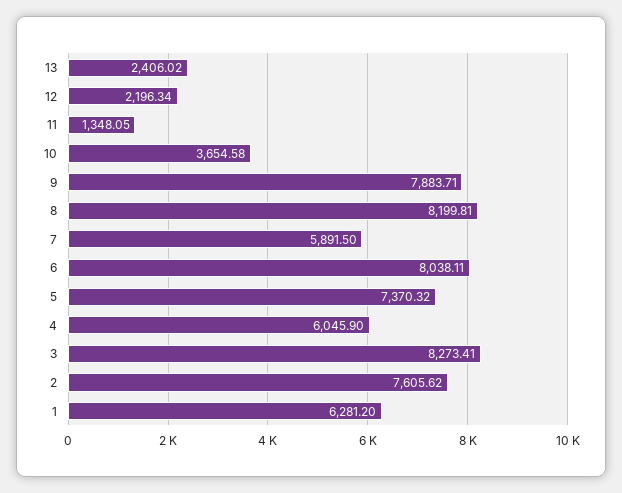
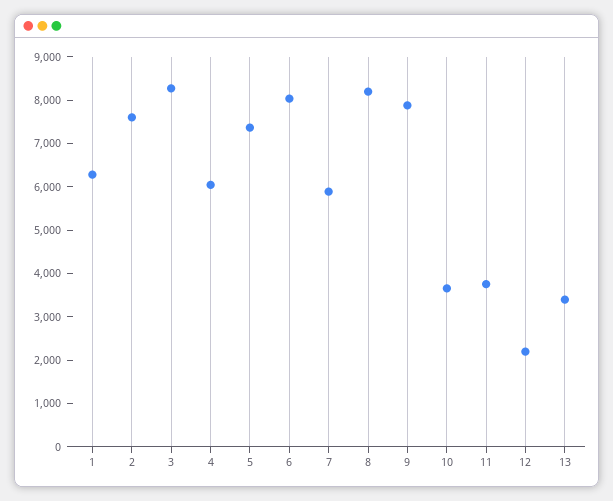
  {
-   "13": 2406.02,
+   "13": 3400,
    "12": 2196.34,
-   "11": 1348.05,
+   "11": 3800,
    "10": 3654.58,
    "9": 7883.71,
    "8": 8199.81,
    "7": 5891.5,
    "6": 8038.11,
    "5": 7370.32,
    "4": 6045.9,
    "3": 8273.41,
    "2": 7605.62,
    "1": 6281.2
  }

